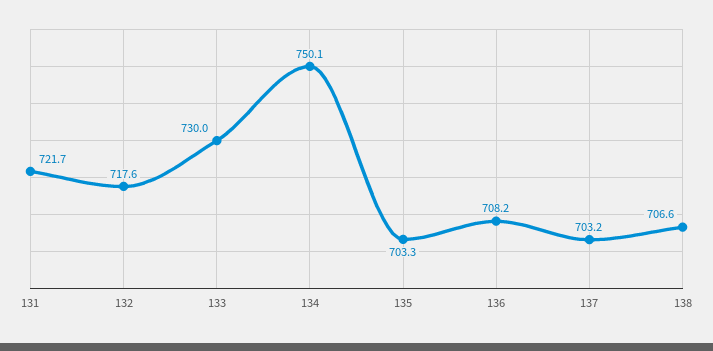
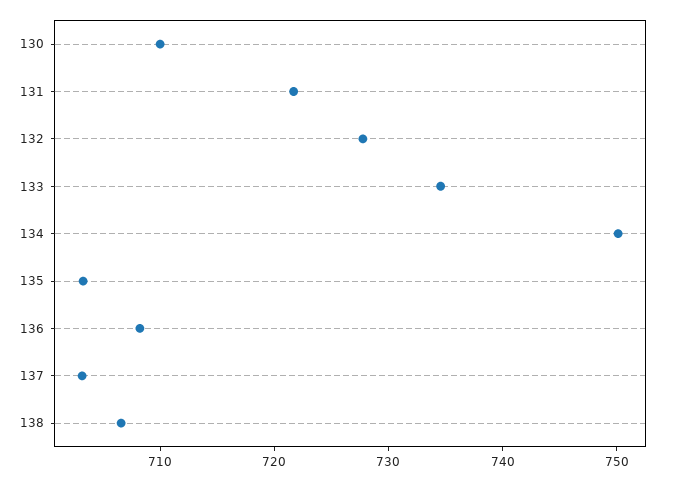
  {
    "131": 721.7,
-   "132": 717.6,
+   "132": 728,
-   "133": 730,
+   "133": 734,
    "134": 750.1,
    "135": 703.3,
    "136": 708.2,
    "137": 703.2,
-   "138": 706.6
+   "138": 706.6,
+   "130": 710
  }

